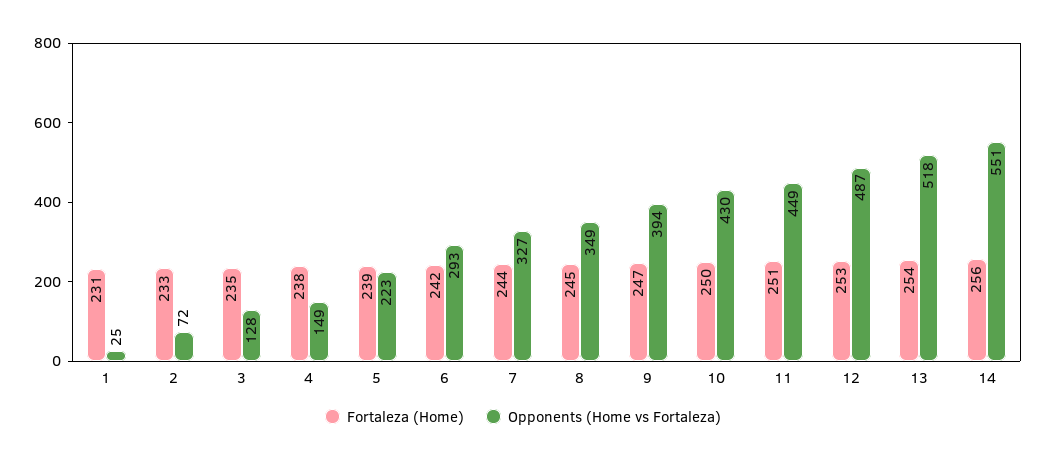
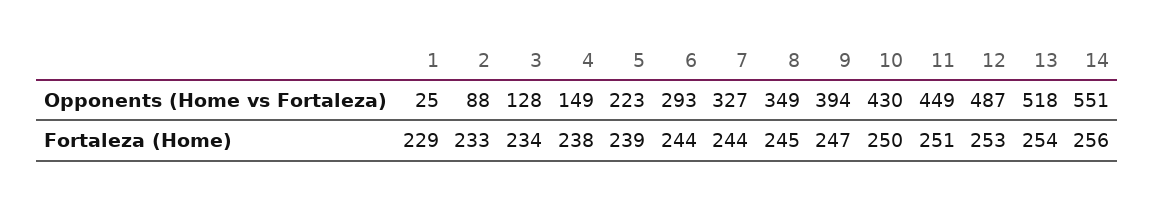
  {
    "Fortaleza (Home)": {
-     "1": 231,
+     "1": 229,
      "2": 233,
-     "3": 235,
+     "3": 234,
      "4": 238,
      "5": 239,
-     "6": 242,
+     "6": 244,
      "7": 244,
      "8": 245,
      "9": 247,
      "10": 250,
      "11": 251,
      "12": 253,
      "13": 254,
      "14": 256
    },
    "Opponents (Home vs Fortaleza)": {
      "1": 25,
-     "2": 72,
+     "2": 88,
      "3": 128,
      "4": 149,
      "5": 223,
      "6": 293,
      "7": 327,
      "8": 349,
      "9": 394,
      "10": 430,
      "11": 449,
      "12": 487,
      "13": 518,
      "14": 551
    }
  }

